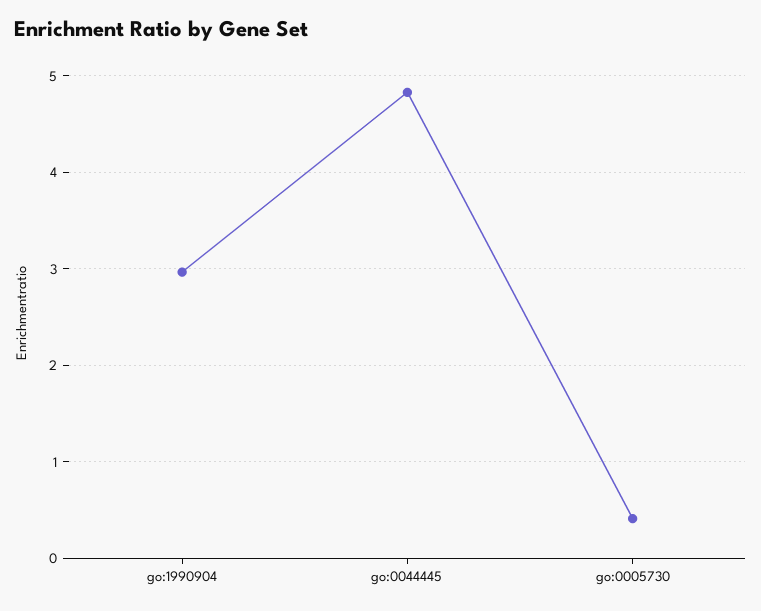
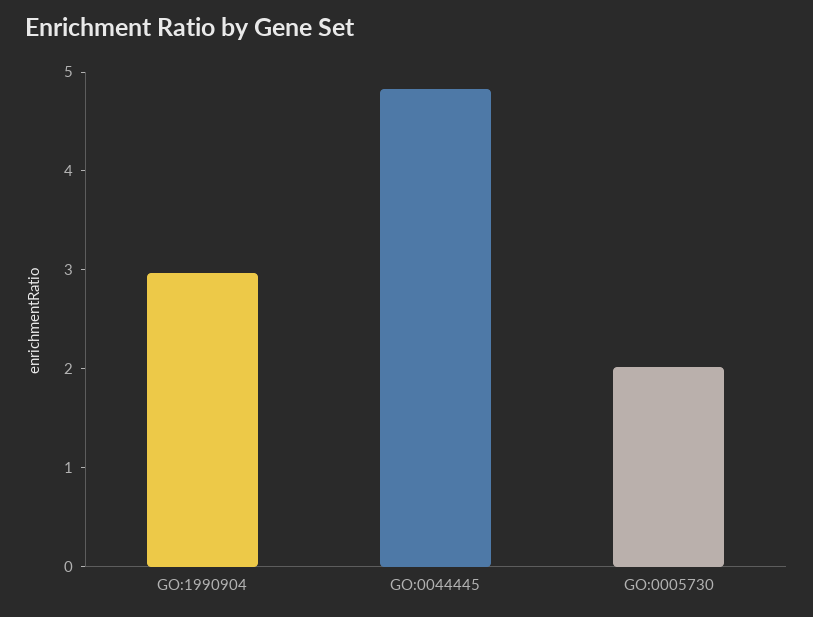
  {
    "go:1990904": 3,
    "go:0044445": 4.8,
-   "go:0005730": 0.4
+   "go:0005730": 2
  }

